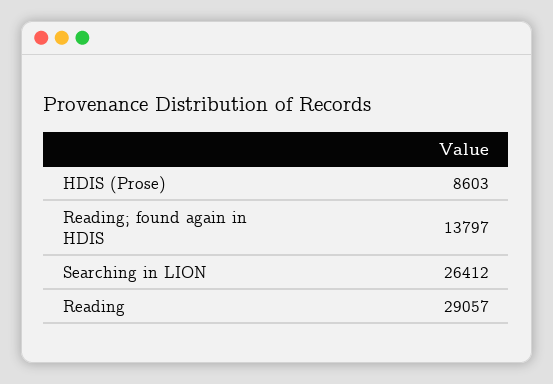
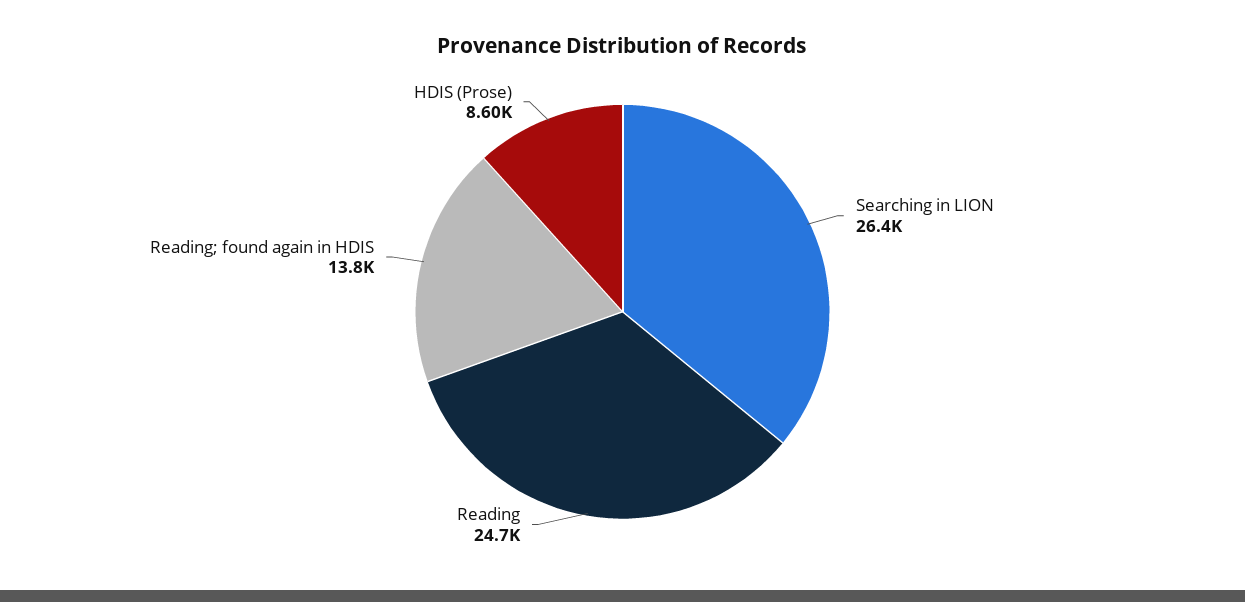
  {
    "HDIS (Prose)": 8603,
    "Reading; found again in HDIS": 13797,
    "Searching in LION": 26412,
-   "Reading": 29057
+   "Reading": 24700
  }

